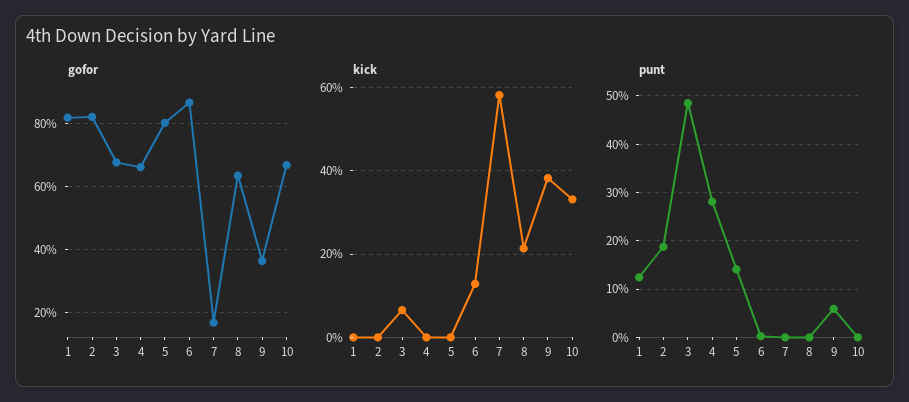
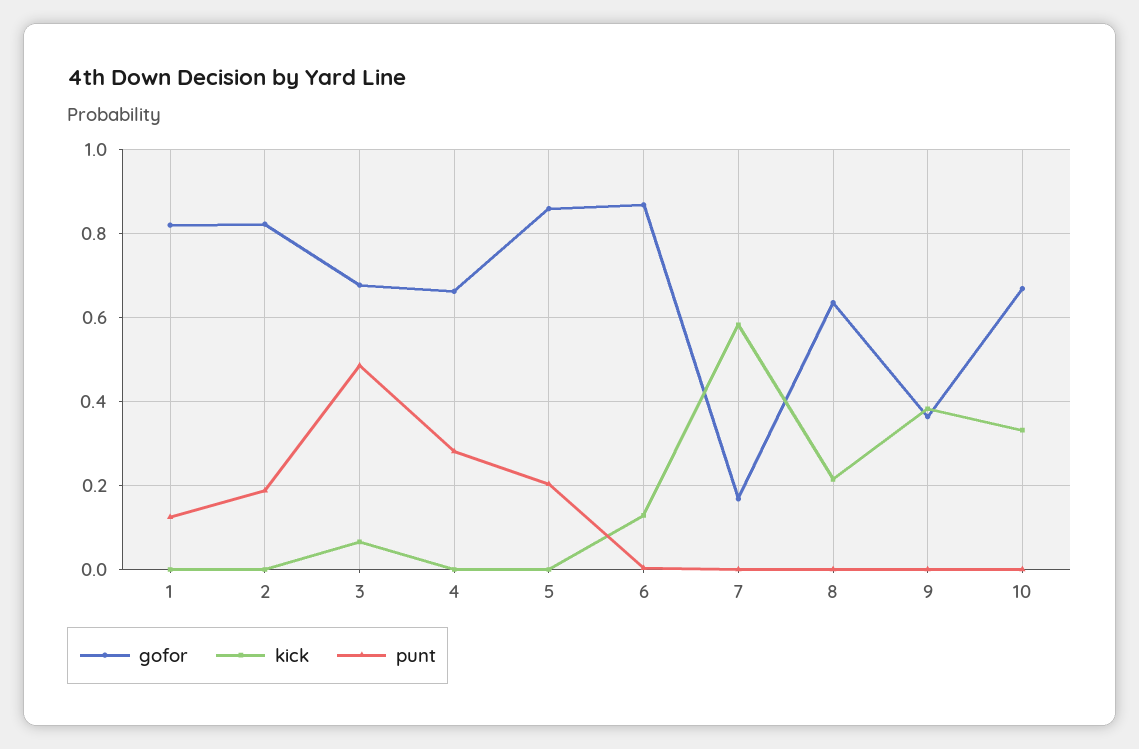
  {
    "gofor": {
      "1": 0.82,
      "2": 0.82,
      "3": 0.68,
      "4": 0.66,
-     "5": 0.8,
+     "5": 0.86,
      "6": 0.86,
      "7": 0.16,
      "8": 0.64,
      "9": 0.36,
      "10": 0.66
    },
    "kick": {
      "1": 0,
      "2": 0,
      "3": 0.06,
      "4": 0,
      "5": 0,
      "6": 0.12,
      "7": 0.58,
      "8": 0.22,
      "9": 0.38,
      "10": 0.34
    },
    "punt": {
      "1": 0.12,
      "2": 0.18,
      "3": 0.48,
      "4": 0.28,
-     "5": 0.14,
+     "5": 0.2,
      "6": 0,
      "7": 0,
      "8": 0,
-     "9": 0.06,
+     "9": 0,
      "10": 0
    }
  }

